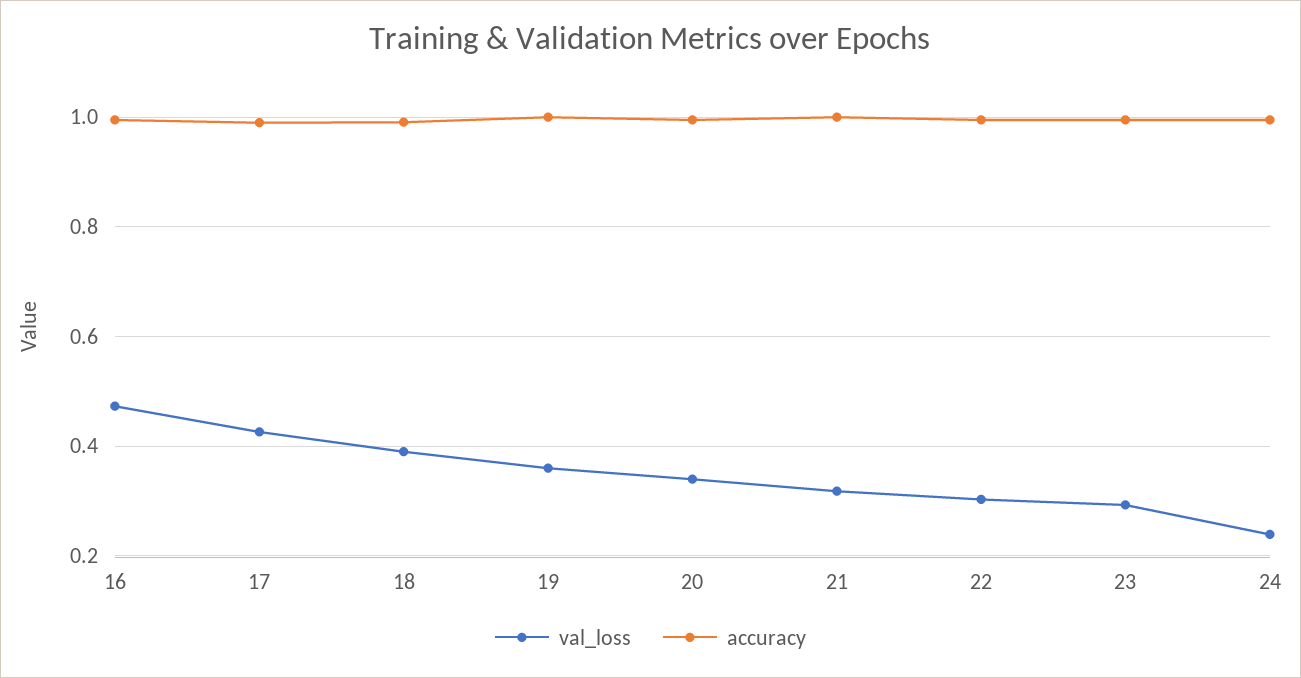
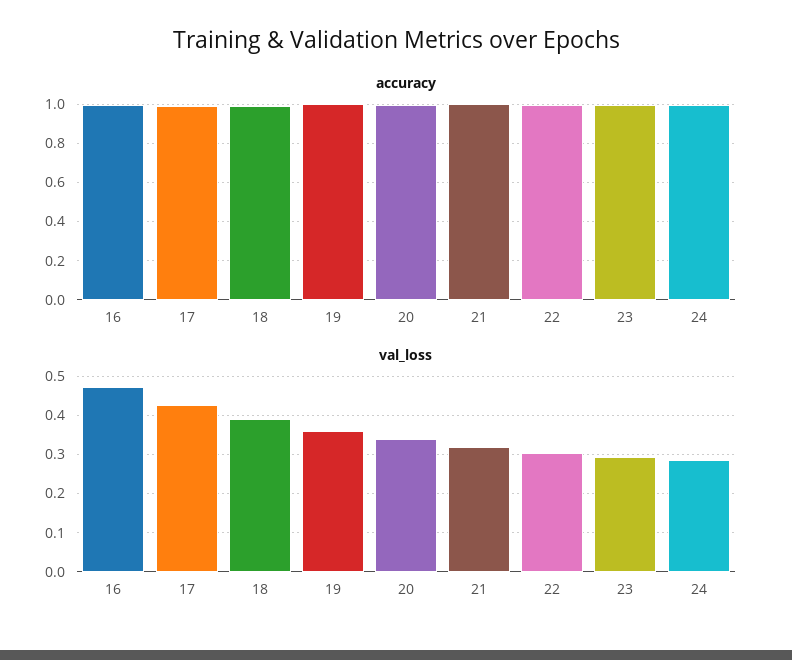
  {
    "val_loss": {
      "16": 0.48,
      "17": 0.42,
      "18": 0.4,
      "19": 0.36,
      "20": 0.34,
      "21": 0.32,
      "22": 0.3,
      "23": 0.3,
-     "24": 0.24
+     "24": 0.28
    },
    "accuracy": {
      "16": 1,
      "17": 1,
      "18": 1,
      "19": 1,
      "20": 1,
      "21": 1,
      "22": 1,
      "23": 1,
      "24": 1
    }
  }

